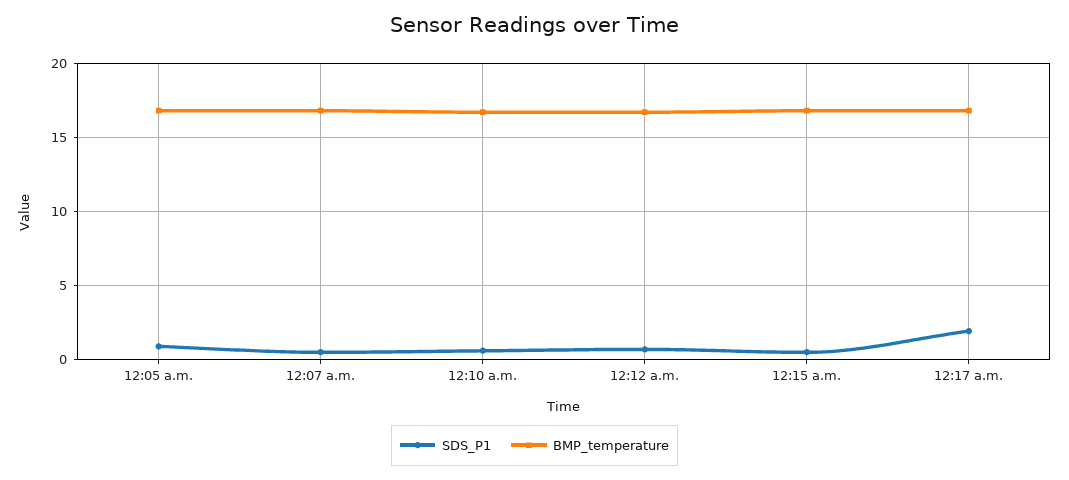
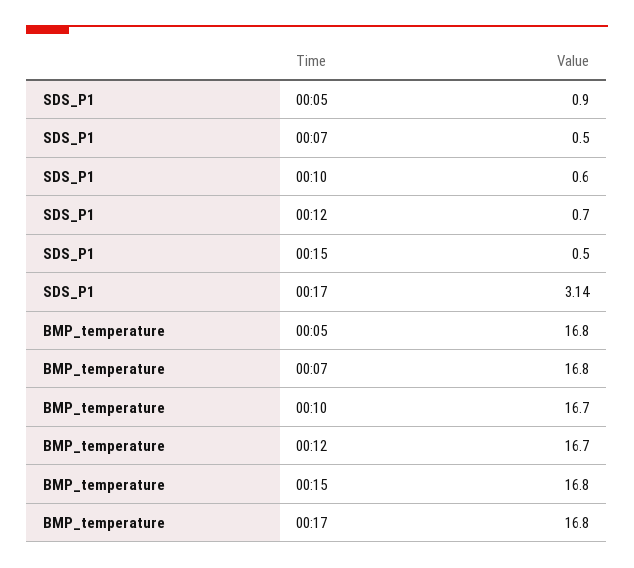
  {
    "SDS_P1": {
      "12:05 a.m.": 0.9,
      "12:07 a.m.": 0.5,
      "12:10 a.m.": 0.6,
      "12:12 a.m.": 0.7,
      "12:15 a.m.": 0.5,
-     "12:17 a.m.": 2
+     "12:17 a.m.": 3.14
    },
    "BMP_temperature": {
      "12:05 a.m.": 16.8,
      "12:07 a.m.": 16.8,
      "12:10 a.m.": 16.7,
      "12:12 a.m.": 16.7,
      "12:15 a.m.": 16.8,
      "12:17 a.m.": 16.8
    }
  }

